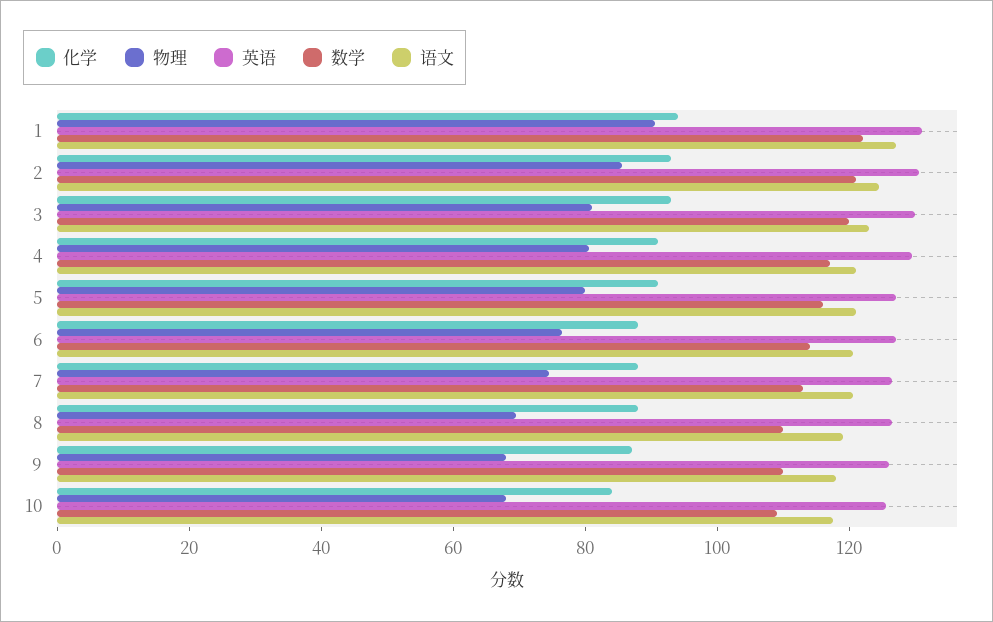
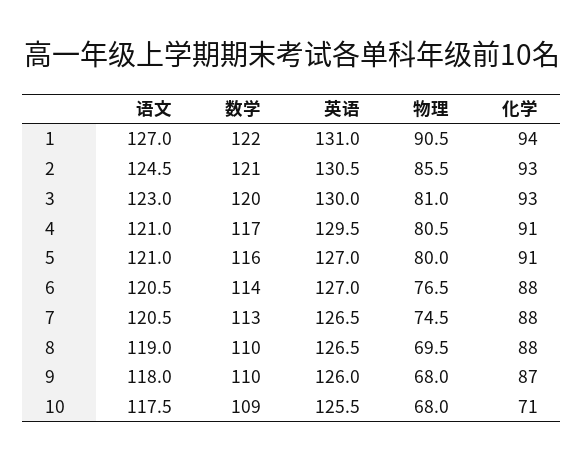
  {
    "化学": {
      "1": 94,
      "2": 93,
      "3": 93,
      "4": 91,
      "5": 91,
      "6": 88,
      "7": 88,
      "8": 88,
      "9": 87,
-     "10": 85
+     "10": 71
    },
    "物理": {
      "1": 90.5,
      "2": 85.5,
      "3": 81,
      "4": 80.5,
      "5": 80,
      "6": 76.5,
      "7": 74.5,
      "8": 69.5,
      "9": 68,
      "10": 68
    },
    "英语": {
      "1": 131,
      "2": 130.5,
      "3": 130,
      "4": 129.5,
      "5": 127,
      "6": 127,
      "7": 126.5,
      "8": 126.5,
      "9": 126,
      "10": 125.5
    },
    "数学": {
      "1": 122,
      "2": 121,
      "3": 120,
      "4": 117,
      "5": 116,
      "6": 114,
      "7": 113,
      "8": 110,
      "9": 110,
      "10": 109
    },
    "语文": {
      "1": 127,
      "2": 124.5,
      "3": 123,
      "4": 121,
      "5": 121,
      "6": 120.5,
      "7": 120.5,
      "8": 119,
      "9": 118,
      "10": 117.5
    }
  }

